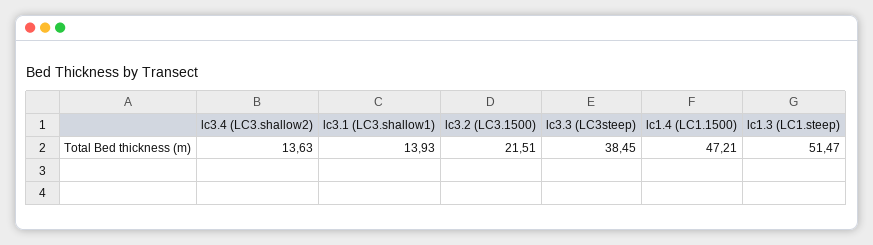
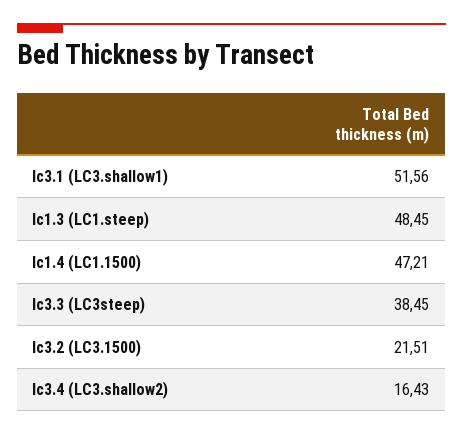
  {
-   "lc3.4 (LC3.shallow2)": 13.63,
+   "lc3.4 (LC3.shallow2)": 16.43,
-   "lc3.1 (LC3.shallow1)": 13.93,
+   "lc3.1 (LC3.shallow1)": 51.56,
    "lc3.2 (LC3.1500)": 21.51,
    "lc3.3 (LC3steep)": 38.45,
    "lc1.4 (LC1.1500)": 47.21,
-   "lc1.3 (LC1.steep)": 51.47
+   "lc1.3 (LC1.steep)": 48.45
  }

